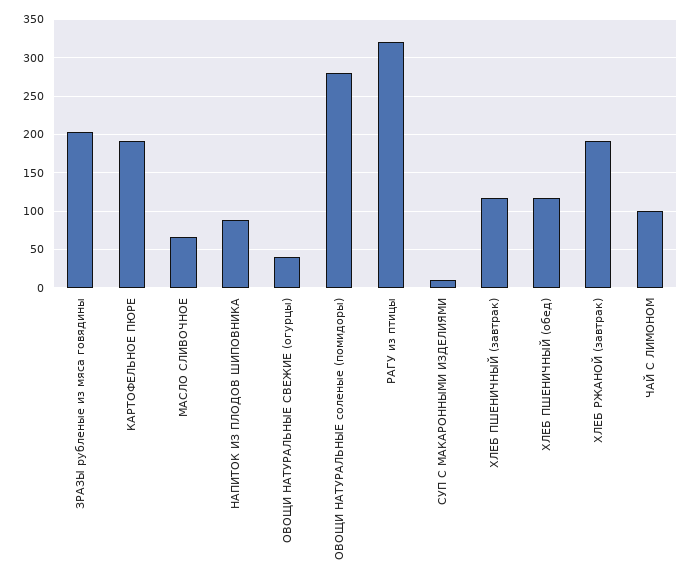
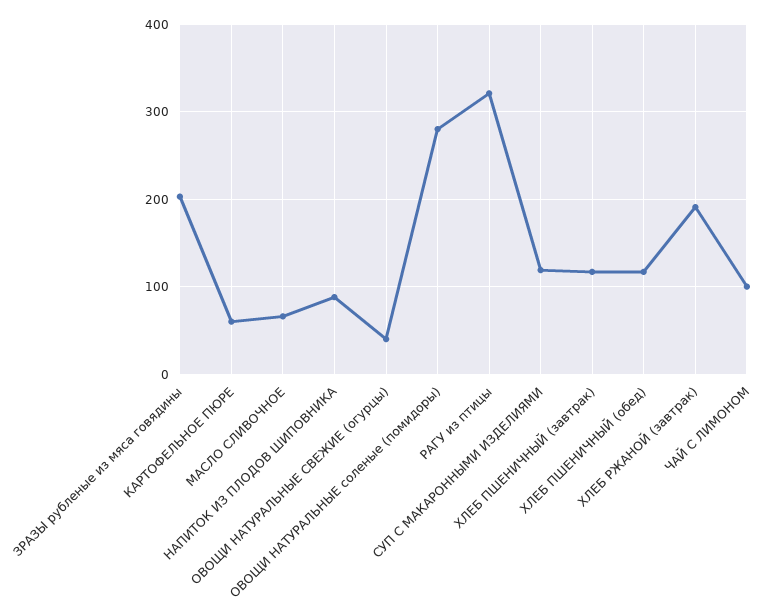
  {
    "ЗРАЗЫ рубленые из мяса говядины": 200,
-   "КАРТОФЕЛЬНОЕ ПЮРЕ": 190,
+   "КАРТОФЕЛЬНОЕ ПЮРЕ": 60,
    "МАСЛО СЛИВОЧНОЕ": 70,
    "НАПИТОК ИЗ ПЛОДОВ ШИПОВНИКА": 90,
    "ОВОЩИ НАТУРАЛЬНЫЕ СВЕЖИЕ (огурцы)": 40,
    "ОВОЩИ НАТУРАЛЬНЫЕ соленые (помидоры)": 280,
    "РАГУ из птицы": 320,
-   "СУП С МАКАРОННЫМИ ИЗДЕЛИЯМИ": 10,
+   "СУП С МАКАРОННЫМИ ИЗДЕЛИЯМИ": 120,
    "ХЛЕБ ПШЕНИЧНЫЙ (завтрак)": 120,
    "ХЛЕБ ПШЕНИЧНЫЙ (обед)": 120,
    "ХЛЕБ РЖАНОЙ (завтрак)": 190,
    "ЧАЙ С ЛИМОНОМ": 100
  }

